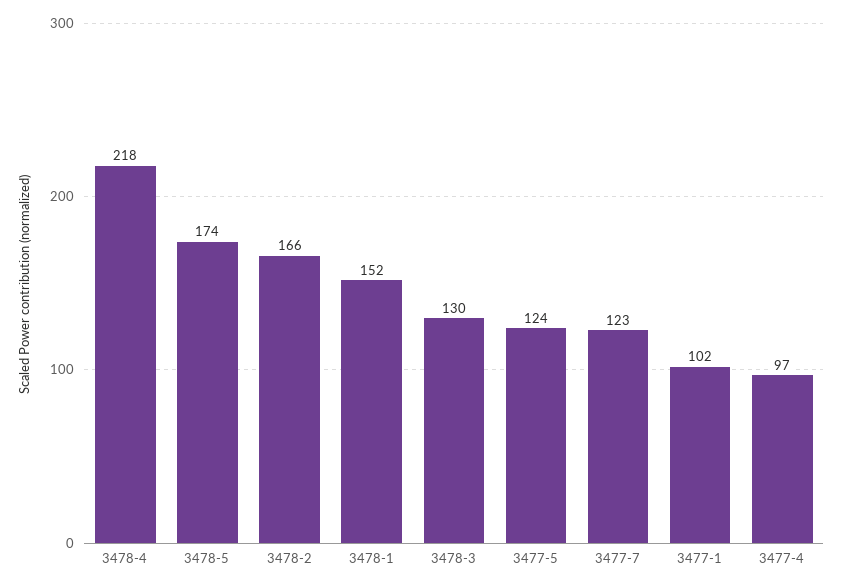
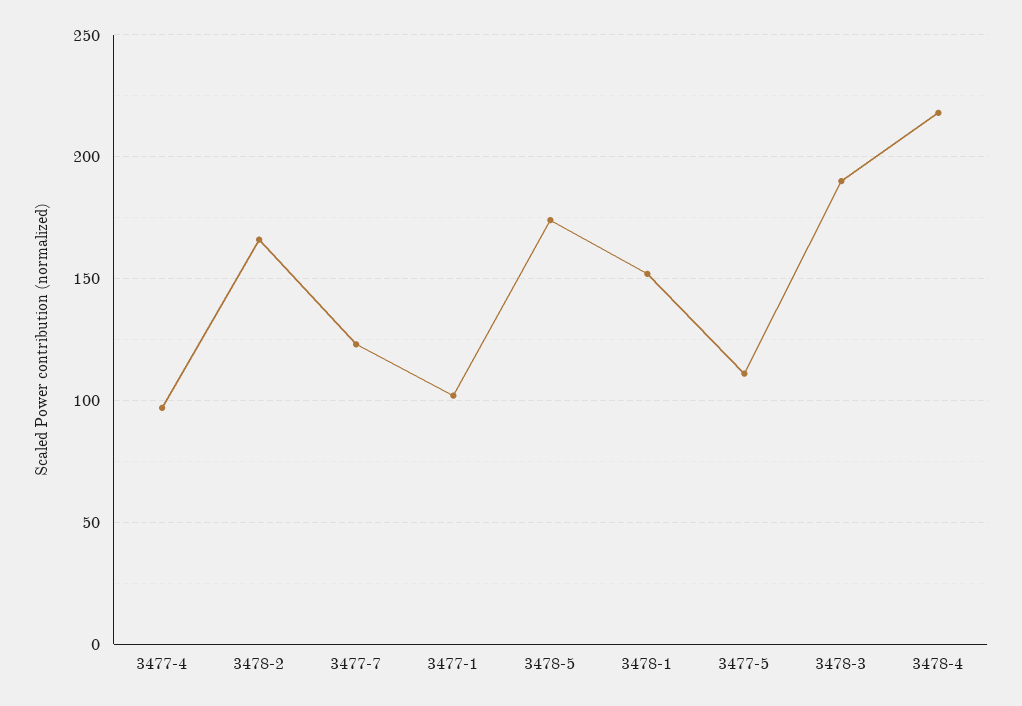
  {
    "3478-4": 218,
    "3478-5": 174,
    "3478-2": 166,
    "3478-1": 152,
-   "3478-3": 130,
+   "3478-3": 190,
-   "3477-5": 124,
+   "3477-5": 110,
    "3477-7": 123,
    "3477-1": 102,
    "3477-4": 97
  }

